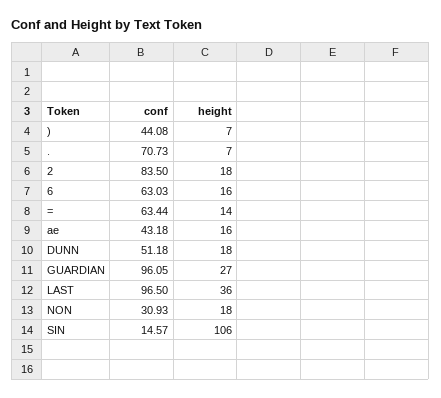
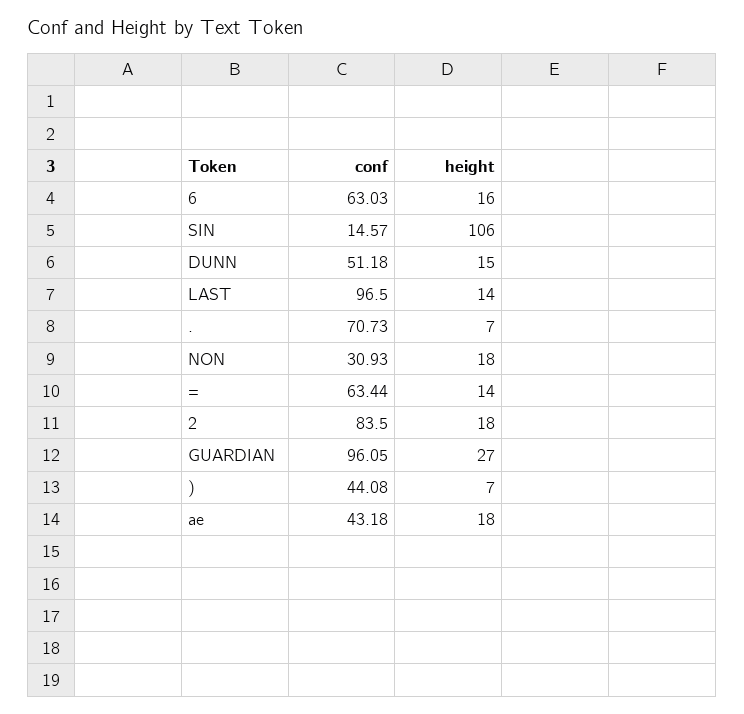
  {
    "conf": {
      ")": 44.08,
      ".": 70.73,
      "2": 83.5,
      "6": 63.03,
      "=": 63.44,
      "ae": 43.18,
      "DUNN": 51.18,
      "GUARDIAN": 96.05,
      "LAST": 96.5,
      "NON": 30.93,
      "SIN": 14.57
    },
    "height": {
      ")": 7,
      ".": 7,
      "2": 18,
      "6": 16,
      "=": 14,
-     "ae": 16,
+     "ae": 18,
-     "DUNN": 18,
+     "DUNN": 15,
      "GUARDIAN": 27,
-     "LAST": 36,
+     "LAST": 14,
      "NON": 18,
      "SIN": 106
    }
  }

